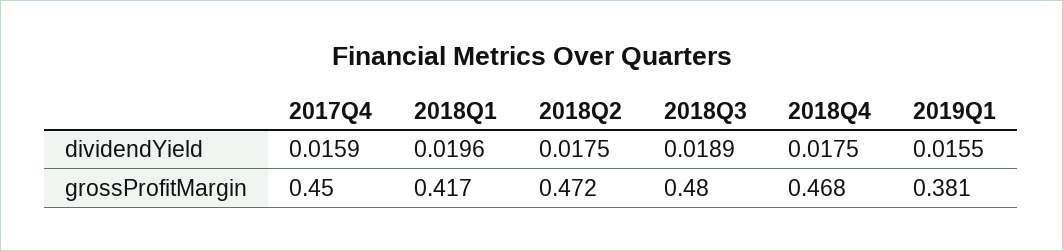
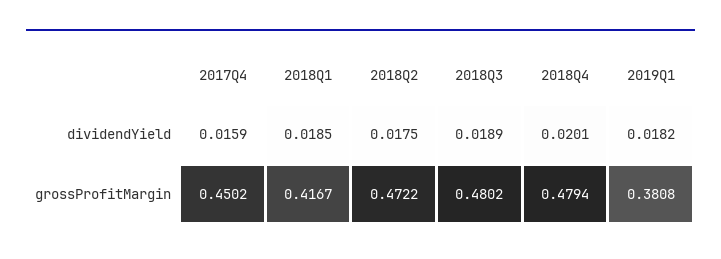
  {
    "2017Q4": {
      "dividendYield": 0.0159,
      "grossProfitMargin": 0.4502
    },
    "2018Q1": {
-     "dividendYield": 0.0196,
+     "dividendYield": 0.0185,
      "grossProfitMargin": 0.4167
    },
    "2018Q2": {
      "dividendYield": 0.0175,
      "grossProfitMargin": 0.4722
    },
    "2018Q3": {
      "dividendYield": 0.0189,
      "grossProfitMargin": 0.4802
    },
    "2018Q4": {
-     "dividendYield": 0.0175,
+     "dividendYield": 0.0201,
-     "grossProfitMargin": 0.468
+     "grossProfitMargin": 0.4794
    },
    "2019Q1": {
-     "dividendYield": 0.0155,
+     "dividendYield": 0.0182,
      "grossProfitMargin": 0.3808
    }
  }

